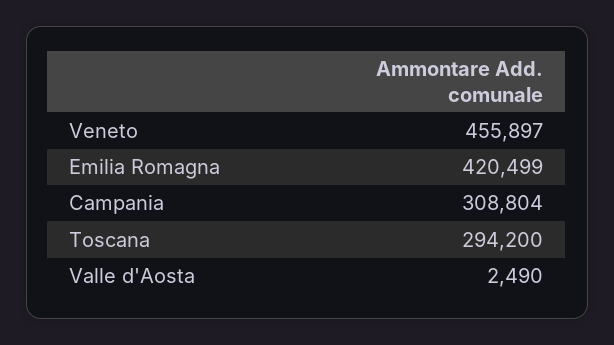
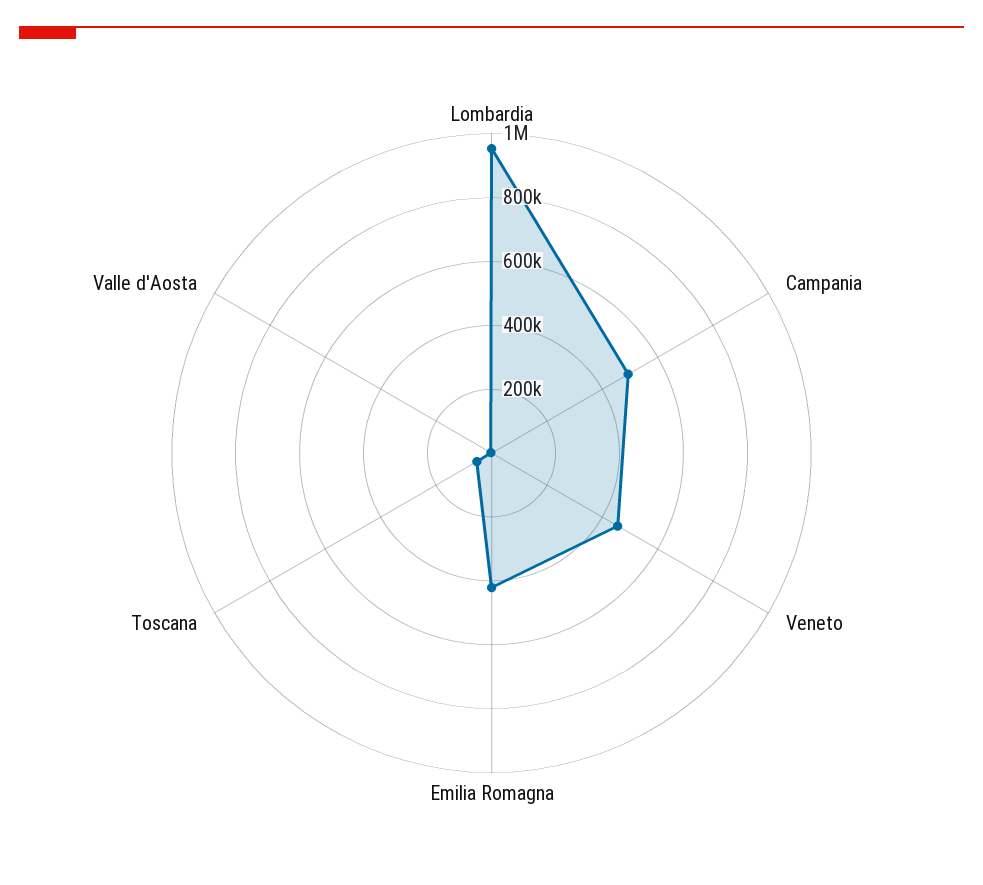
  {
    "Veneto": 455897,
    "Emilia Romagna": 420499,
-   "Campania": 308804,
+   "Campania": 500000,
-   "Toscana": 294200,
+   "Toscana": 50000,
-   "Valle d'Aosta": 2490
+   "Valle d'Aosta": 2490,
+   "Lombardia": 950000
  }

